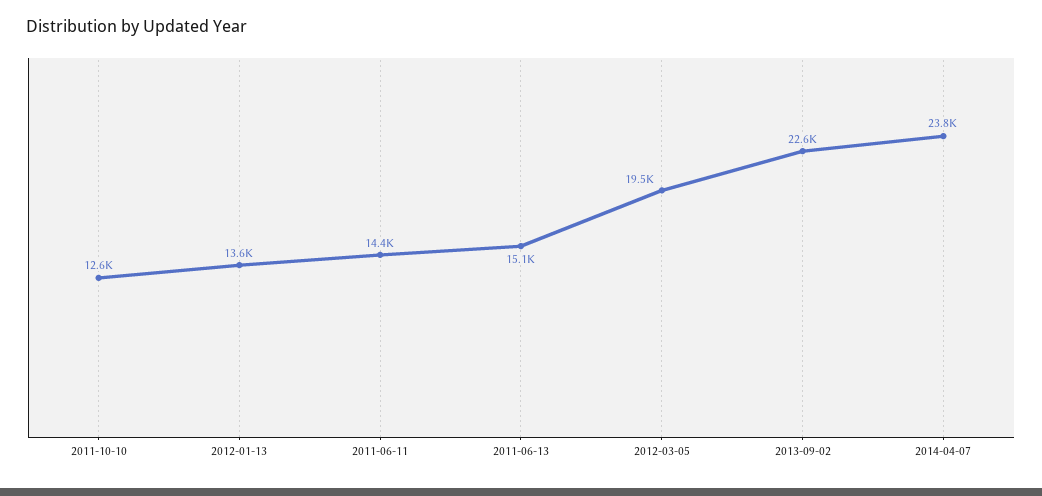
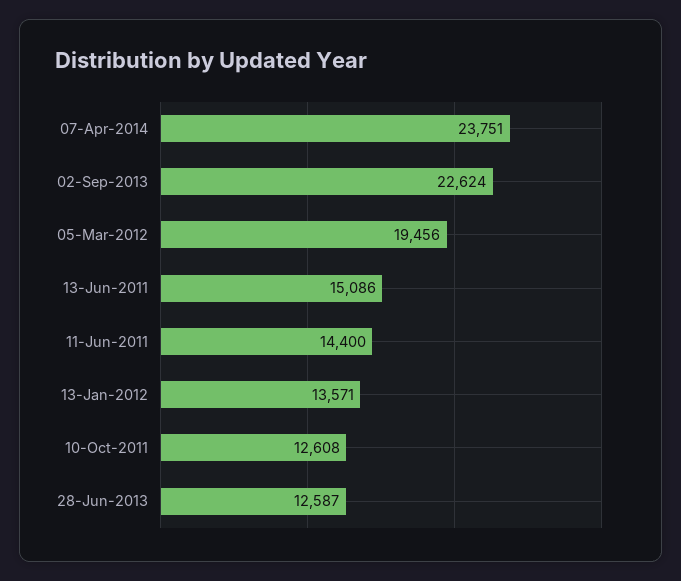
  {
    "2011-10-10": 12608,
    "2012-01-13": 13571,
    "2011-06-11": 14400,
    "2011-06-13": 15086,
    "2012-03-05": 19456,
    "2013-09-02": 22624,
-   "2014-04-07": 23751
+   "2014-04-07": 23751,
+   "28-Jun-2013": 12587
  }

